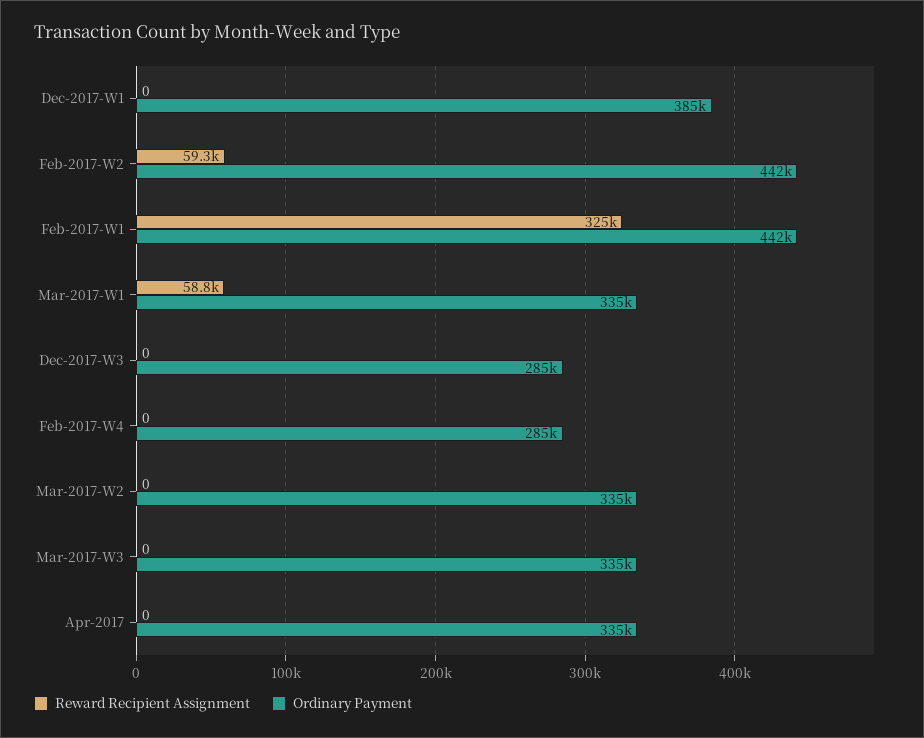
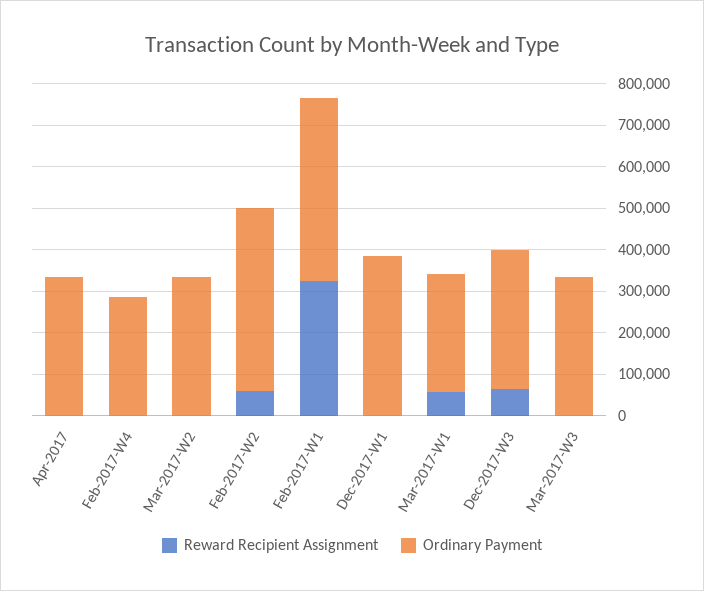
  {
    "Reward Recipient Assignment": {
      "Dec-2017-W1": 0,
      "Feb-2017-W2": 59300,
      "Feb-2017-W1": 325000,
      "Mar-2017-W1": 58800,
-     "Dec-2017-W3": 0,
+     "Dec-2017-W3": 60000,
      "Feb-2017-W4": 0,
      "Mar-2017-W2": 0,
      "Mar-2017-W3": 0,
      "Apr-2017": 0
    },
    "Ordinary Payment": {
      "Dec-2017-W1": 385000,
      "Feb-2017-W2": 442000,
      "Feb-2017-W1": 442000,
-     "Mar-2017-W1": 335000,
+     "Mar-2017-W1": 280000,
-     "Dec-2017-W3": 285000,
+     "Dec-2017-W3": 340000,
      "Feb-2017-W4": 285000,
      "Mar-2017-W2": 335000,
      "Mar-2017-W3": 335000,
      "Apr-2017": 335000
    }
  }

